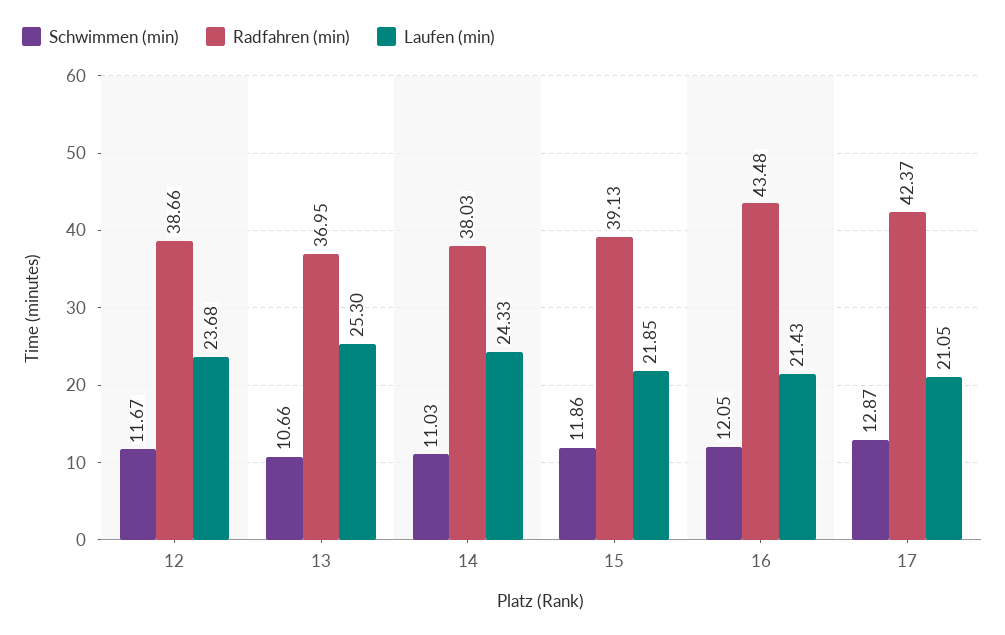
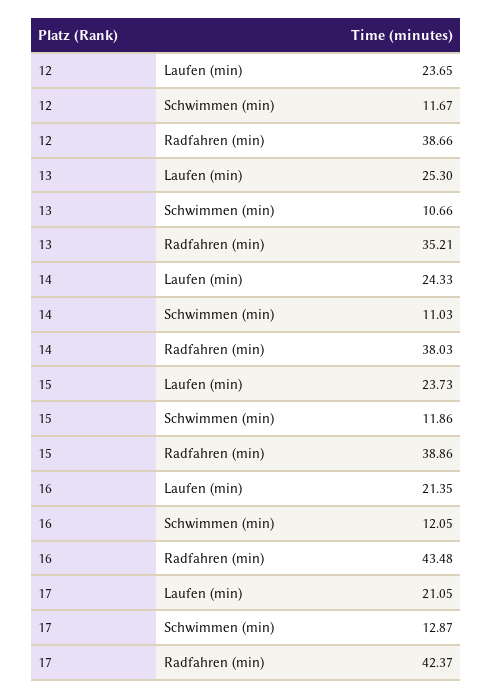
  {
    "Schwimmen (min)": {
      "12": 11.67,
      "13": 10.66,
      "14": 11.03,
      "15": 11.86,
      "16": 12.05,
      "17": 12.87
    },
    "Radfahren (min)": {
      "12": 38.66,
-     "13": 36.95,
+     "13": 35.21,
      "14": 38.03,
-     "15": 39.13,
+     "15": 38.86,
      "16": 43.48,
      "17": 42.37
    },
    "Laufen (min)": {
-     "12": 23.68,
+     "12": 23.65,
      "13": 25.3,
      "14": 24.33,
-     "15": 21.85,
+     "15": 23.73,
-     "16": 21.43,
+     "16": 21.35,
      "17": 21.05
    }
  }

